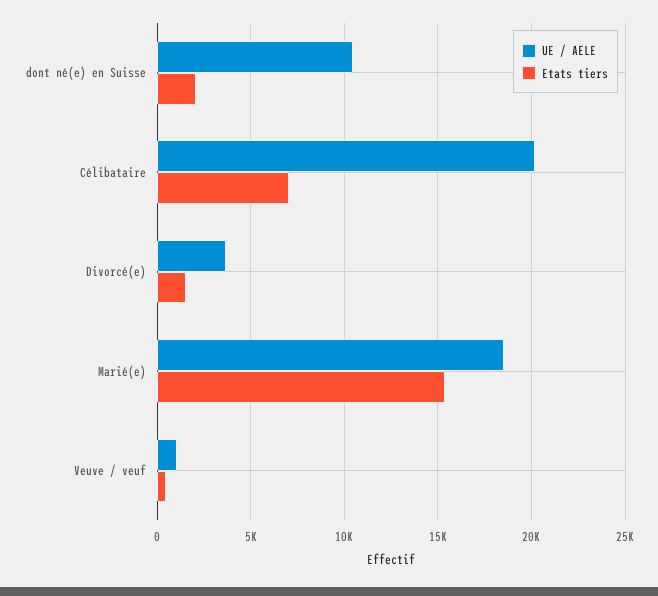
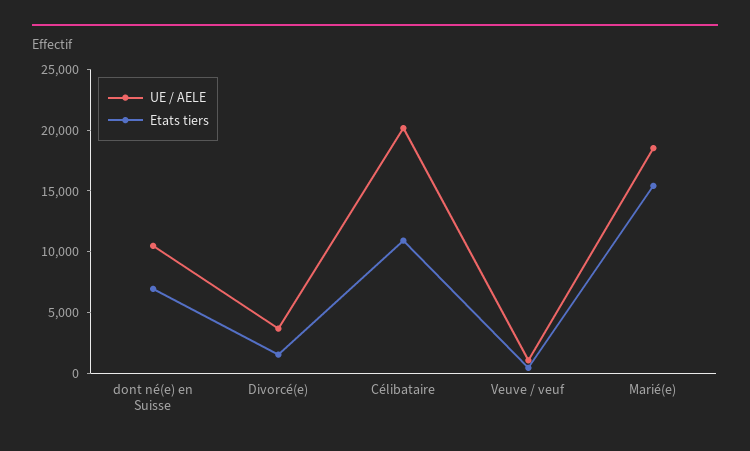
  {
    "UE / AELE": {
      "dont né(e) en Suisse": 10500,
      "Célibataire": 20000,
      "Divorcé(e)": 3500,
      "Marié(e)": 18500,
      "Veuve / veuf": 1000
    },
    "Etats tiers": {
-     "dont né(e) en Suisse": 2000,
+     "dont né(e) en Suisse": 7000,
-     "Célibataire": 7000,
+     "Célibataire": 11000,
      "Divorcé(e)": 1500,
      "Marié(e)": 15500,
      "Veuve / veuf": 500
    }
  }

